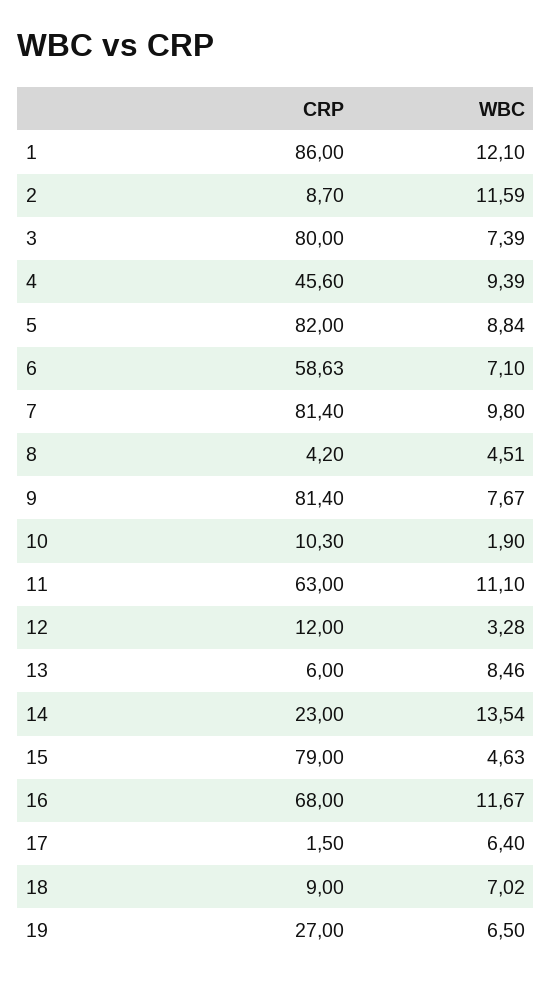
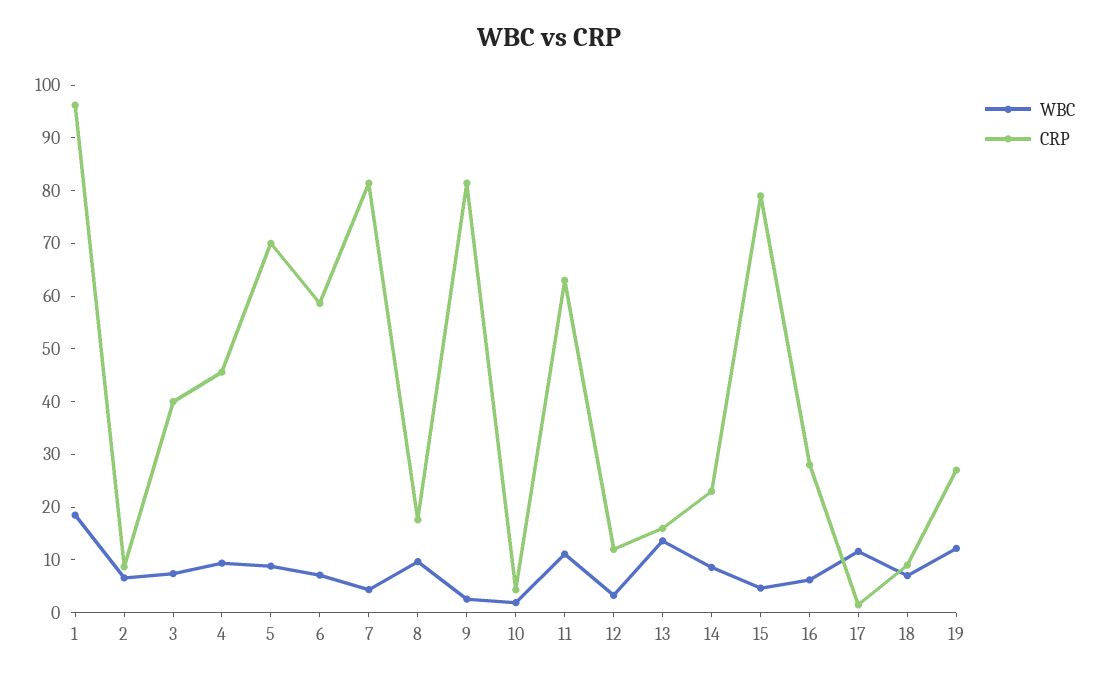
  {
    "CRP": {
-     "1": 86,
+     "1": 96,
      "2": 8.7,
-     "3": 80,
+     "3": 40,
      "4": 45.6,
-     "5": 82,
+     "5": 70,
      "6": 58.63,
      "7": 81.4,
-     "8": 4.2,
+     "8": 18,
      "9": 81.4,
-     "10": 10.3,
+     "10": 4,
      "11": 63,
      "12": 12,
-     "13": 6,
+     "13": 16,
      "14": 23,
      "15": 79,
-     "16": 68,
+     "16": 28,
      "17": 1.5,
      "18": 9,
      "19": 27
    },
    "WBC": {
-     "1": 12.1,
+     "1": 18,
-     "2": 11.59,
+     "2": 6,
      "3": 7.39,
      "4": 9.39,
      "5": 8.84,
      "6": 7.1,
-     "7": 9.8,
+     "7": 4,
-     "8": 4.51,
+     "8": 10,
-     "9": 7.67,
+     "9": 2,
      "10": 1.9,
      "11": 11.1,
      "12": 3.28,
-     "13": 8.46,
+     "13": 14,
-     "14": 13.54,
+     "14": 8,
      "15": 4.63,
-     "16": 11.67,
+     "16": 6,
-     "17": 6.4,
+     "17": 12,
      "18": 7.02,
-     "19": 6.5
+     "19": 12
    }
  }

